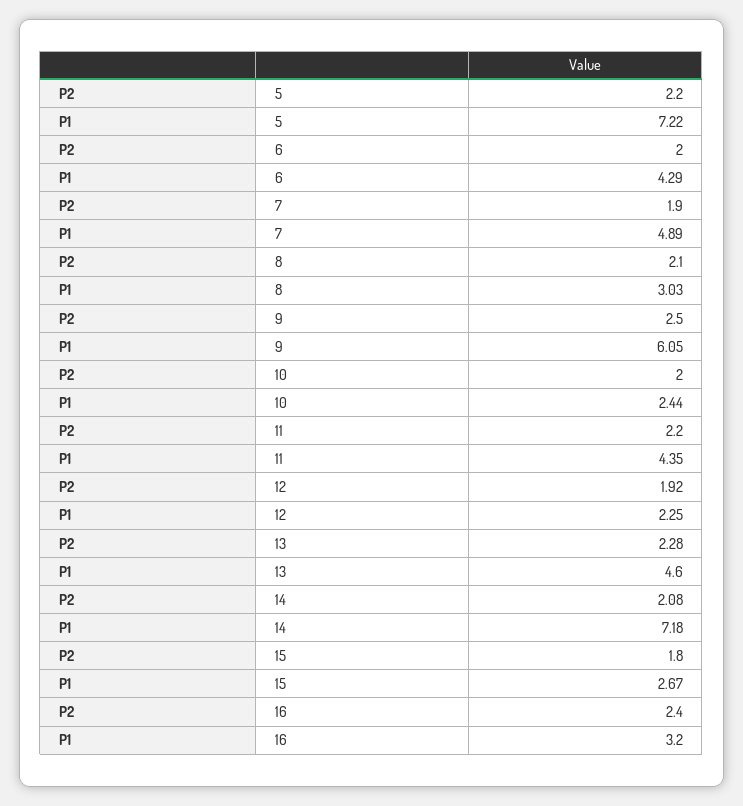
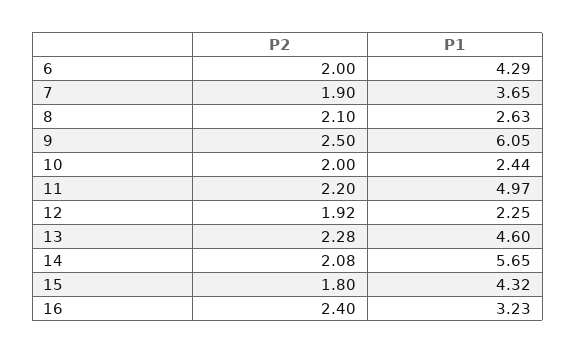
  {
    "P2": {
-     "5": 2.2,
      "6": 2,
      "7": 1.9,
      "8": 2.1,
      "9": 2.5,
      "10": 2,
      "11": 2.2,
      "12": 1.92,
      "13": 2.28,
      "14": 2.08,
      "15": 1.8,
      "16": 2.4
    },
    "P1": {
-     "5": 7.22,
      "6": 4.29,
-     "7": 4.89,
+     "7": 3.65,
-     "8": 3.03,
+     "8": 2.63,
      "9": 6.05,
      "10": 2.44,
-     "11": 4.35,
+     "11": 4.97,
      "12": 2.25,
      "13": 4.6,
-     "14": 7.18,
+     "14": 5.65,
-     "15": 2.67,
+     "15": 4.32,
-     "16": 3.2
+     "16": 3.23
    }
  }

